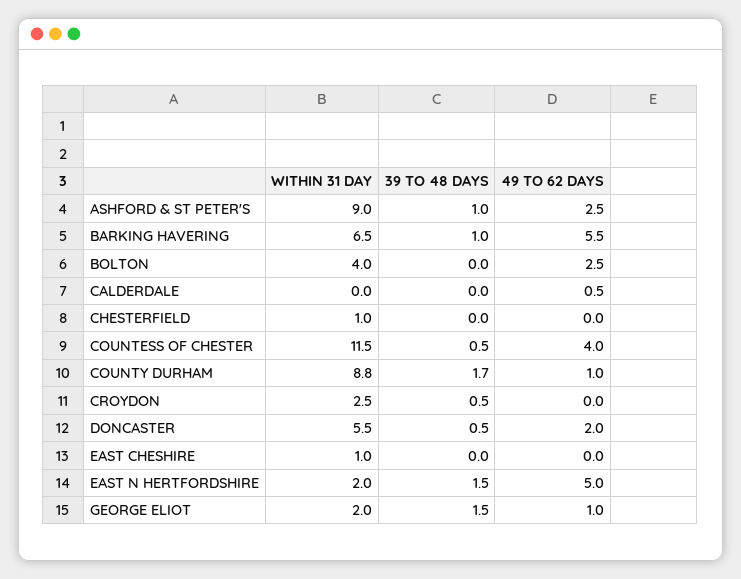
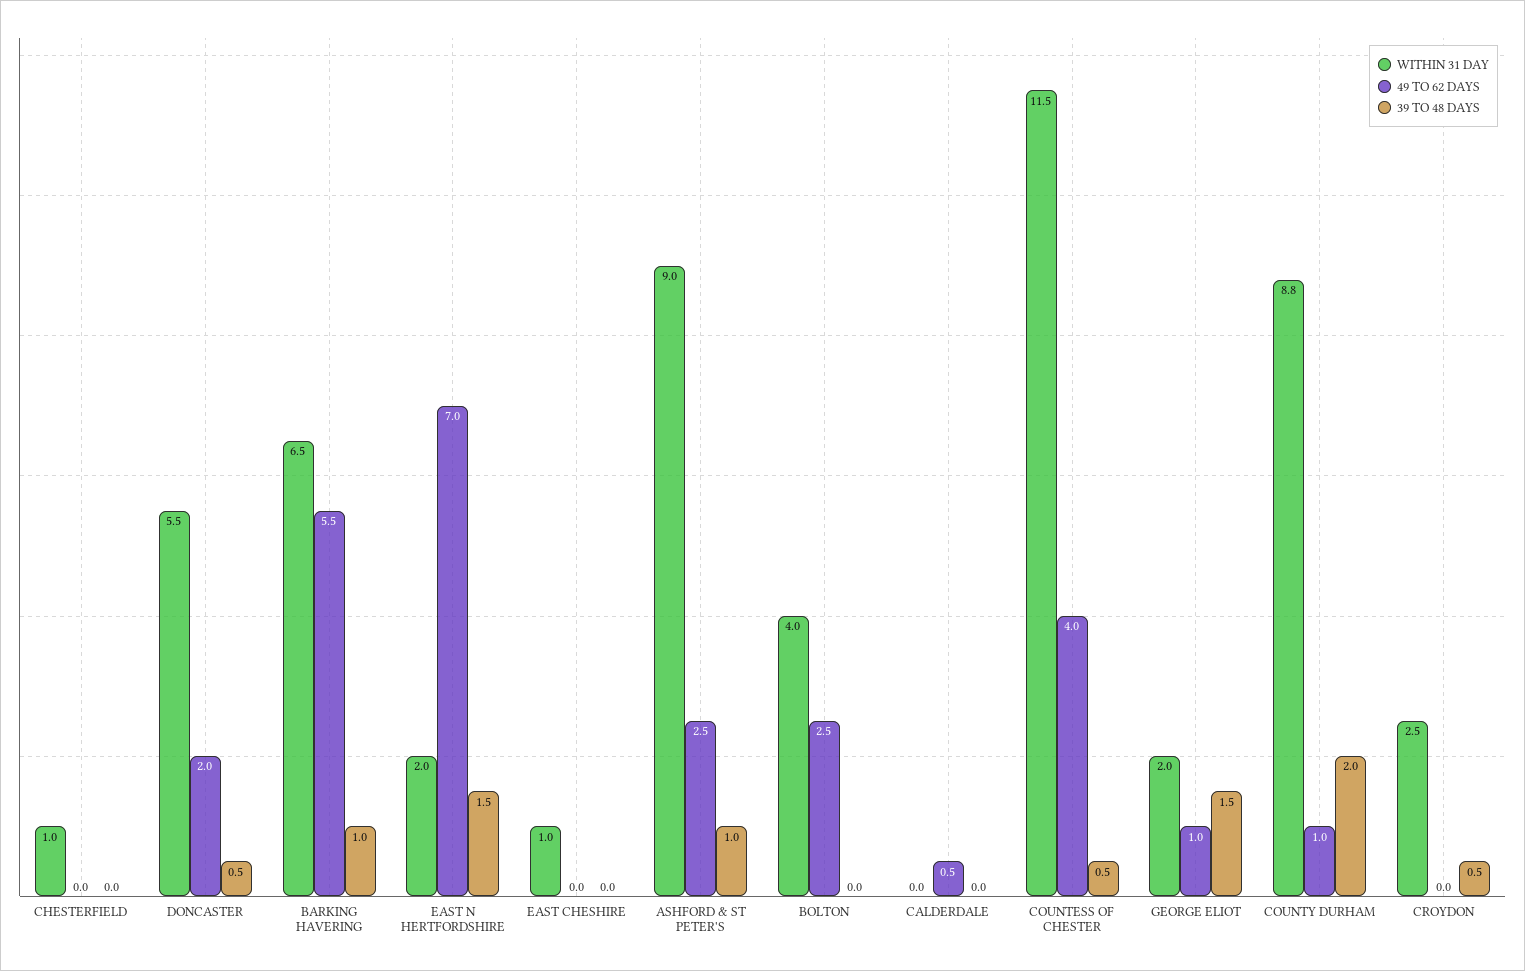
  {
    "WITHIN 31 DAY": {
      "ASHFORD & ST PETER'S": 9,
      "BARKING HAVERING": 6.5,
      "BOLTON": 4,
      "CALDERDALE": 0,
      "CHESTERFIELD": 1,
      "COUNTESS OF CHESTER": 11.5,
      "COUNTY DURHAM": 8.8,
      "CROYDON": 2.5,
      "DONCASTER": 5.5,
      "EAST CHESHIRE": 1,
      "EAST N HERTFORDSHIRE": 2,
      "GEORGE ELIOT": 2
    },
    "39 TO 48 DAYS": {
      "ASHFORD & ST PETER'S": 1,
      "BARKING HAVERING": 1,
      "BOLTON": 0,
      "CALDERDALE": 0,
      "CHESTERFIELD": 0,
      "COUNTESS OF CHESTER": 0.5,
-     "COUNTY DURHAM": 1.7,
+     "COUNTY DURHAM": 2,
      "CROYDON": 0.5,
      "DONCASTER": 0.5,
      "EAST CHESHIRE": 0,
      "EAST N HERTFORDSHIRE": 1.5,
      "GEORGE ELIOT": 1.5
    },
    "49 TO 62 DAYS": {
      "ASHFORD & ST PETER'S": 2.5,
      "BARKING HAVERING": 5.5,
      "BOLTON": 2.5,
      "CALDERDALE": 0.5,
      "CHESTERFIELD": 0,
      "COUNTESS OF CHESTER": 4,
      "COUNTY DURHAM": 1,
      "CROYDON": 0,
      "DONCASTER": 2,
      "EAST CHESHIRE": 0,
-     "EAST N HERTFORDSHIRE": 5,
+     "EAST N HERTFORDSHIRE": 7,
      "GEORGE ELIOT": 1
    }
  }

